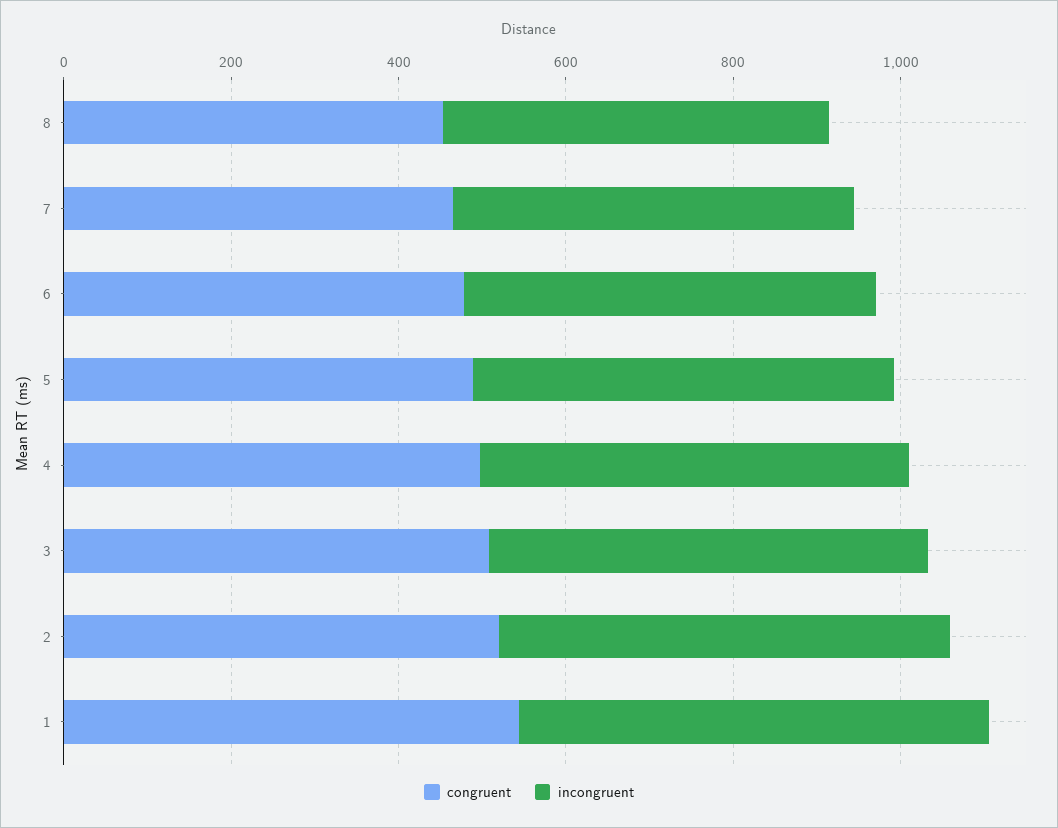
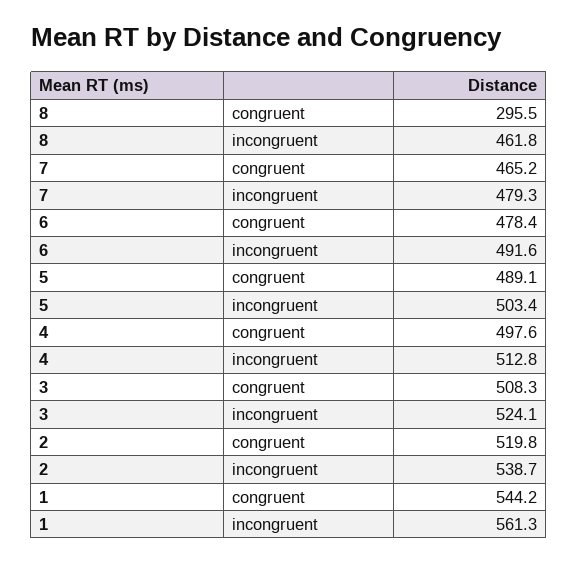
  {
    "congruent": {
-     "8": 450,
+     "8": 295.5,
      "7": 465.2,
      "6": 478.4,
      "5": 489.1,
      "4": 497.6,
      "3": 508.3,
      "2": 519.8,
      "1": 544.2
    },
    "incongruent": {
      "8": 461.8,
      "7": 479.3,
      "6": 491.6,
      "5": 503.4,
      "4": 512.8,
      "3": 524.1,
      "2": 538.7,
      "1": 561.3
    }
  }

